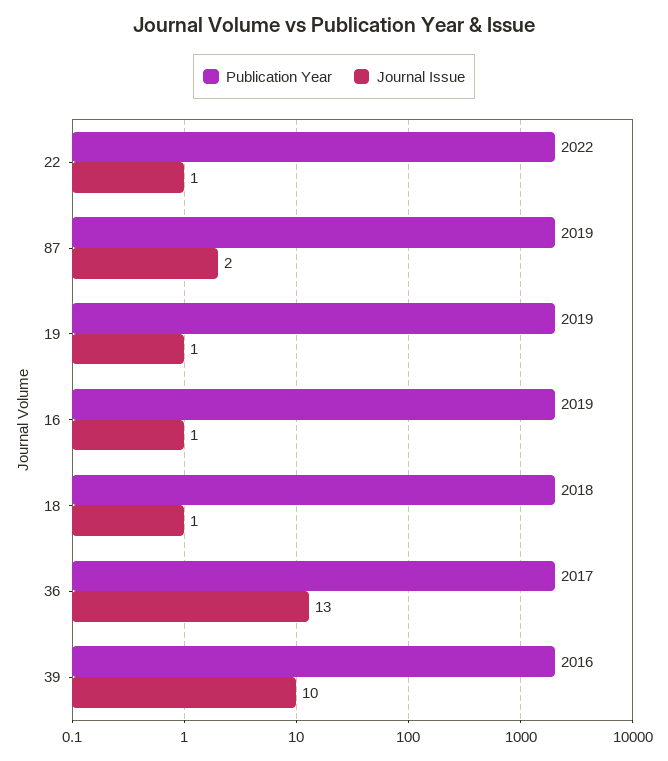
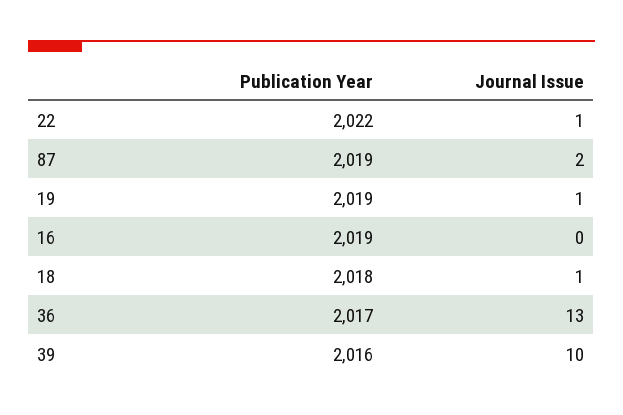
  {
    "Publication Year": {
      "22": 2022,
      "87": 2019,
      "19": 2019,
      "16": 2019,
      "18": 2018,
      "36": 2017,
      "39": 2016
    },
    "Journal Issue": {
      "22": 1,
      "87": 2,
      "19": 1,
-     "16": 1,
+     "16": 0,
      "18": 1,
      "36": 13,
      "39": 10
    }
  }

